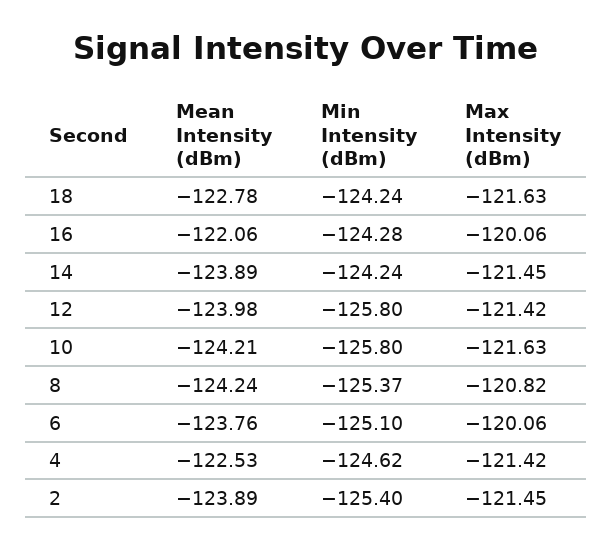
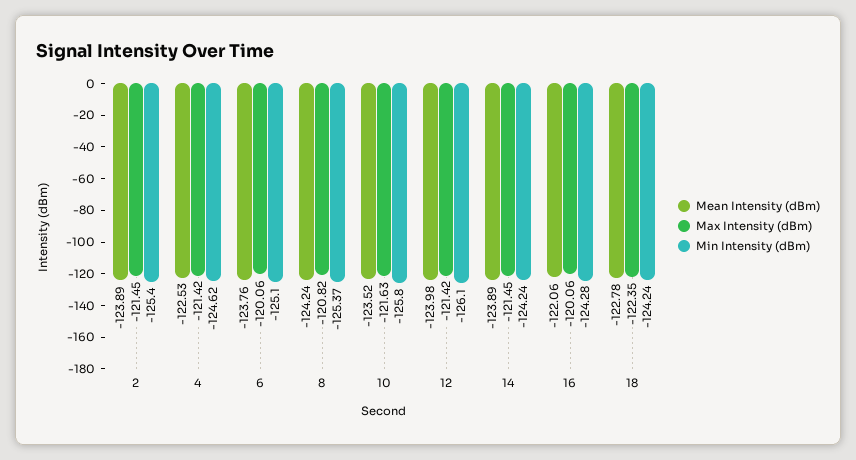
  {
    "Mean Intensity (dBm)": {
      "18": -122.78,
      "16": -122.06,
      "14": -123.89,
      "12": -123.98,
-     "10": -124.21,
+     "10": -123.52,
      "8": -124.24,
      "6": -123.76,
      "4": -122.53,
      "2": -123.89
    },
    "Min Intensity (dBm)": {
      "18": -124.24,
      "16": -124.28,
      "14": -124.24,
-     "12": -125.8,
+     "12": -126.1,
      "10": -125.8,
      "8": -125.37,
      "6": -125.1,
      "4": -124.62,
      "2": -125.4
    },
    "Max Intensity (dBm)": {
-     "18": -121.63,
+     "18": -122.35,
      "16": -120.06,
      "14": -121.45,
      "12": -121.42,
      "10": -121.63,
      "8": -120.82,
      "6": -120.06,
      "4": -121.42,
      "2": -121.45
    }
  }

